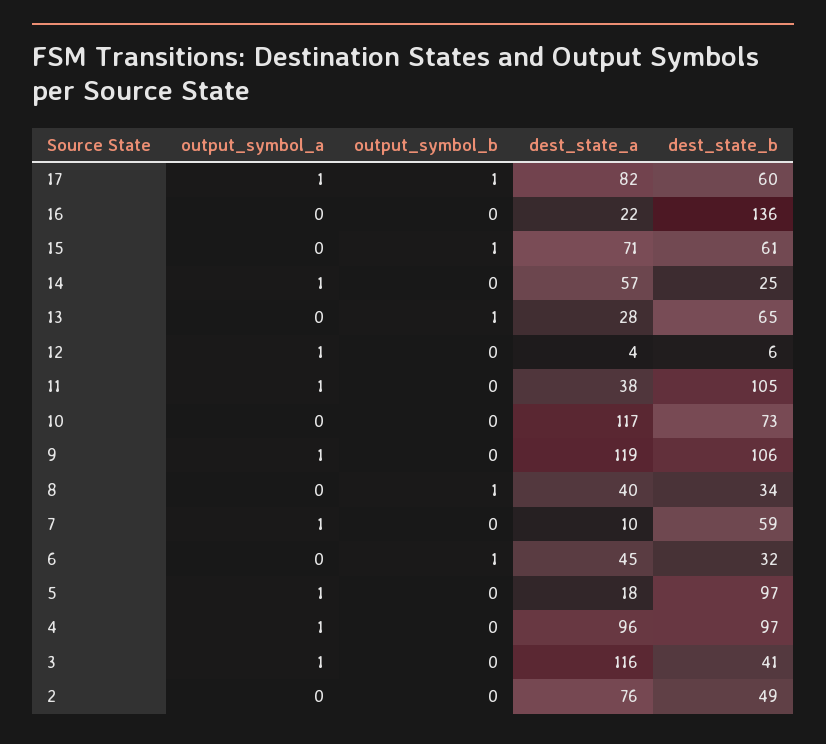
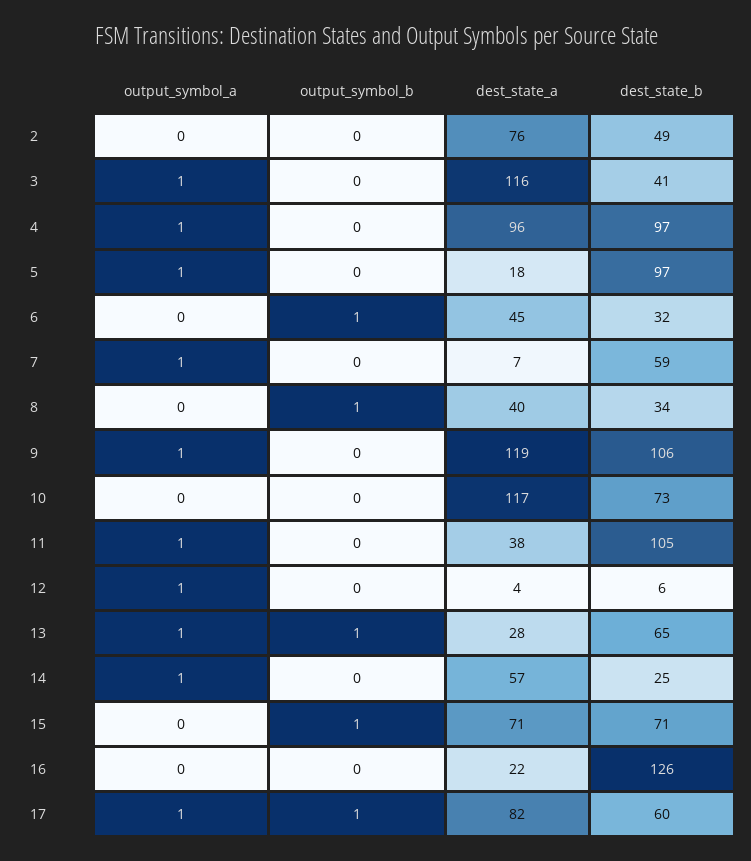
  {
    "output_symbol_a": {
      "17": 1,
      "16": 0,
      "15": 0,
      "14": 1,
-     "13": 0,
+     "13": 1,
      "12": 1,
      "11": 1,
      "10": 0,
      "9": 1,
      "8": 0,
      "7": 1,
      "6": 0,
      "5": 1,
      "4": 1,
      "3": 1,
      "2": 0
    },
    "output_symbol_b": {
      "17": 1,
      "16": 0,
      "15": 1,
      "14": 0,
      "13": 1,
      "12": 0,
      "11": 0,
      "10": 0,
      "9": 0,
      "8": 1,
      "7": 0,
      "6": 1,
      "5": 0,
      "4": 0,
      "3": 0,
      "2": 0
    },
    "dest_state_a": {
      "17": 82,
      "16": 22,
      "15": 71,
      "14": 57,
      "13": 28,
      "12": 4,
      "11": 38,
      "10": 117,
      "9": 119,
      "8": 40,
-     "7": 10,
+     "7": 7,
      "6": 45,
      "5": 18,
      "4": 96,
      "3": 116,
      "2": 76
    },
    "dest_state_b": {
      "17": 60,
-     "16": 136,
+     "16": 126,
-     "15": 61,
+     "15": 71,
      "14": 25,
      "13": 65,
      "12": 6,
      "11": 105,
      "10": 73,
      "9": 106,
      "8": 34,
      "7": 59,
      "6": 32,
      "5": 97,
      "4": 97,
      "3": 41,
      "2": 49
    }
  }

